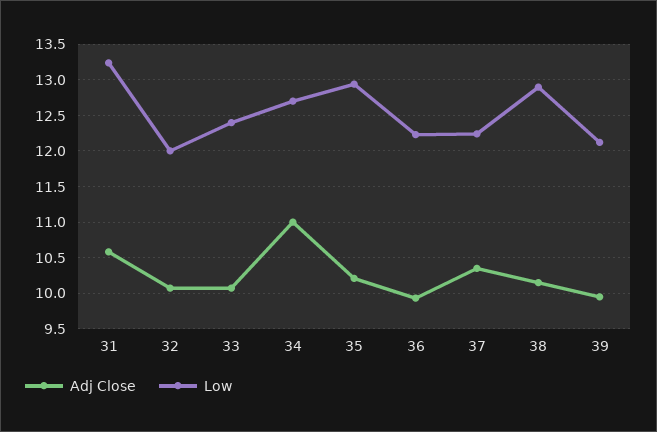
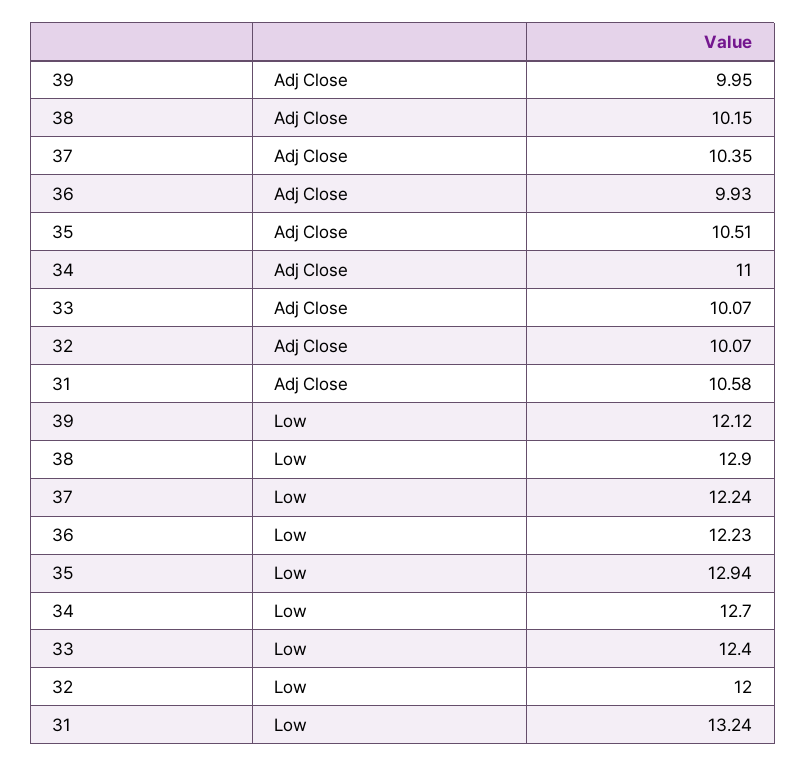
  {
    "Adj Close": {
      "31": 10.58,
      "32": 10.07,
      "33": 10.07,
      "34": 11,
-     "35": 10.2,
+     "35": 10.51,
      "36": 9.93,
      "37": 10.35,
      "38": 10.15,
      "39": 9.95
    },
    "Low": {
      "31": 13.24,
      "32": 12,
      "33": 12.4,
      "34": 12.7,
      "35": 12.94,
      "36": 12.23,
      "37": 12.24,
      "38": 12.9,
      "39": 12.12
    }
  }

